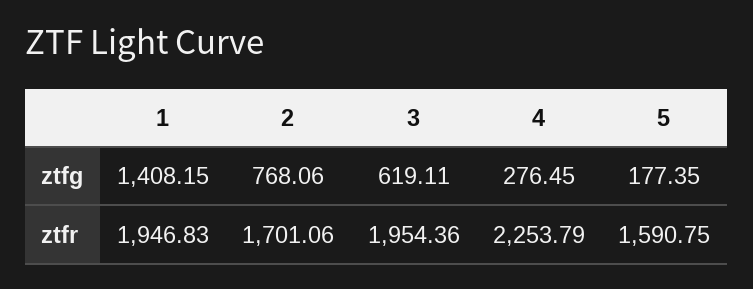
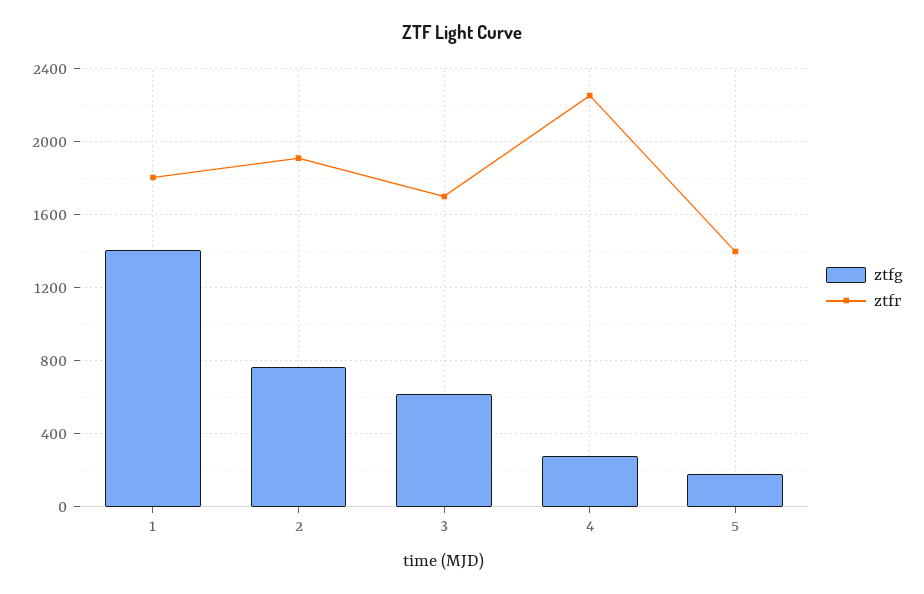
  {
    "ztfg": {
      "1": 1408.15,
      "2": 768.06,
      "3": 619.11,
      "4": 276.45,
      "5": 177.35
    },
    "ztfr": {
-     "1": 1946.83,
+     "1": 1800,
-     "2": 1701.06,
+     "2": 1900,
-     "3": 1954.36,
+     "3": 1700,
      "4": 2253.79,
-     "5": 1590.75
+     "5": 1400
    }
  }

